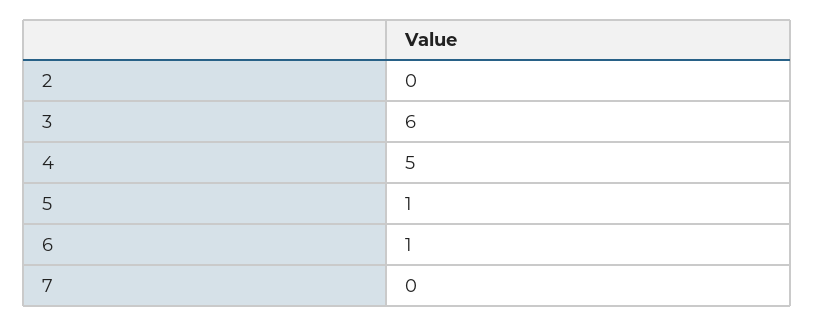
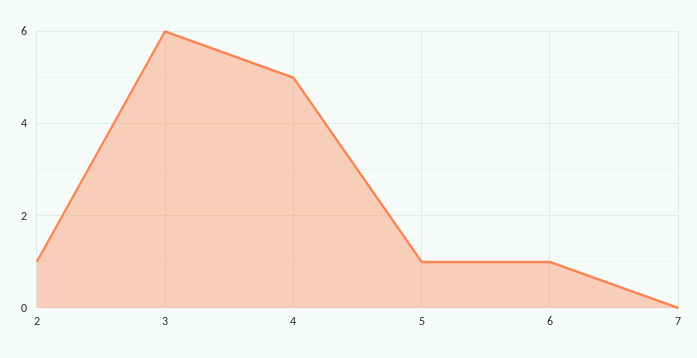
  {
-   "2": 0,
+   "2": 1,
    "3": 6,
    "4": 5,
    "5": 1,
    "6": 1,
    "7": 0
  }

